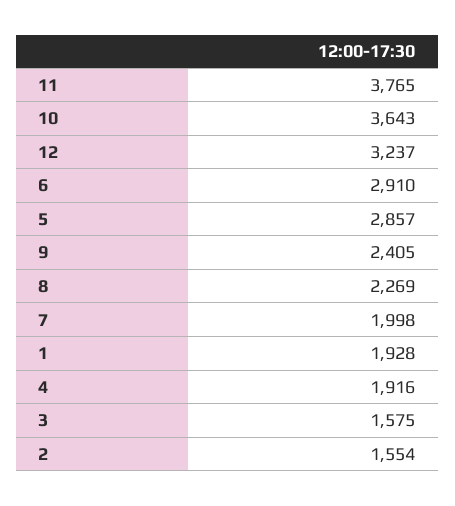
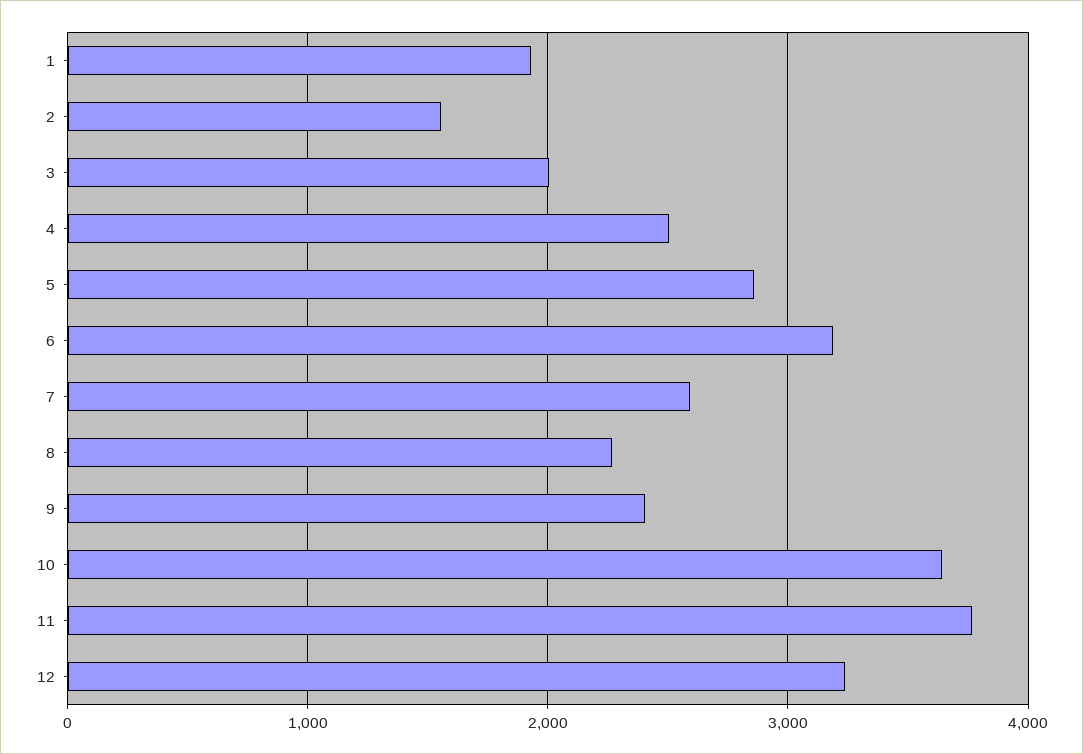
  {
    "11": 3765,
    "10": 3643,
    "12": 3237,
-   "6": 2910,
+   "6": 3200,
    "5": 2857,
    "9": 2405,
    "8": 2269,
-   "7": 1998,
+   "7": 2600,
    "1": 1928,
-   "4": 1916,
+   "4": 2500,
-   "3": 1575,
+   "3": 2000,
    "2": 1554
  }

